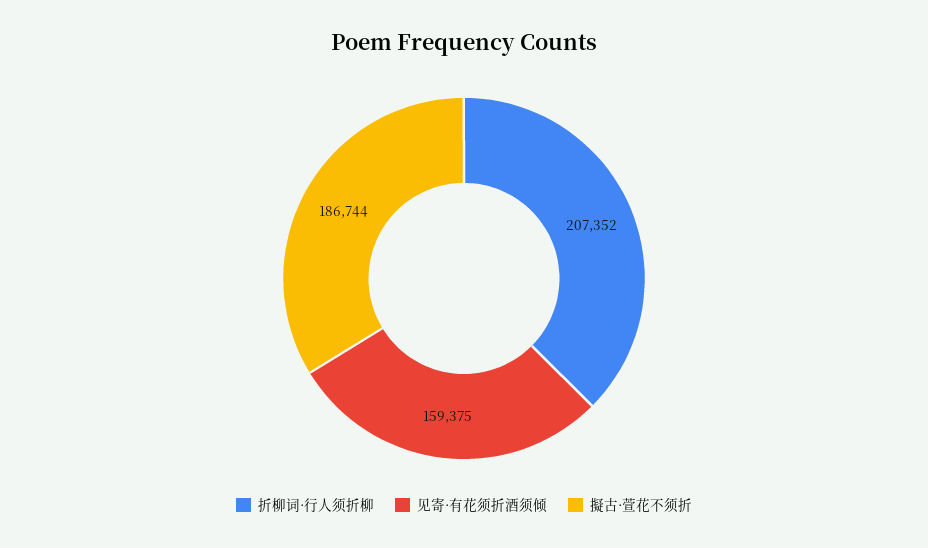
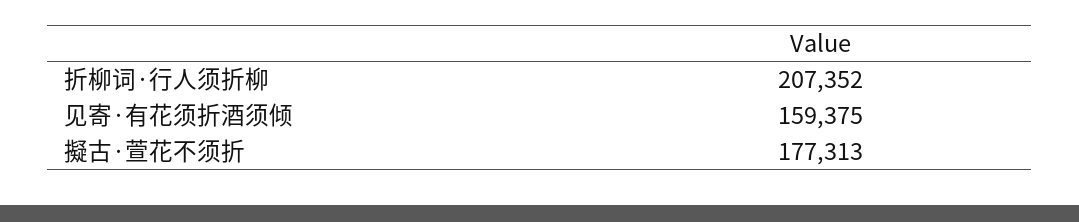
  {
    "折柳词·行人须折柳": 207352,
    "见寄·有花须折酒须倾": 159375,
-   "擬古·萱花不须折": 186744
+   "擬古·萱花不须折": 177313
  }

